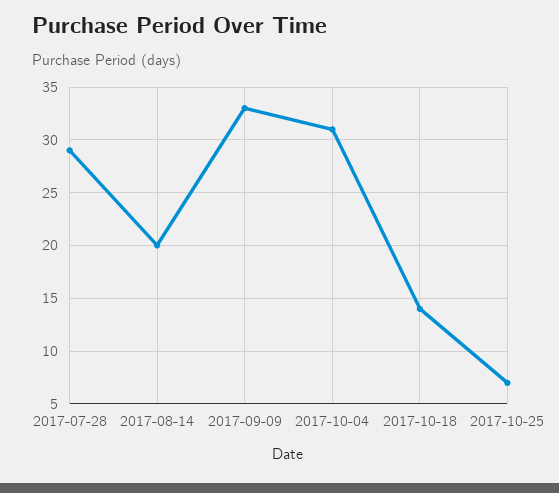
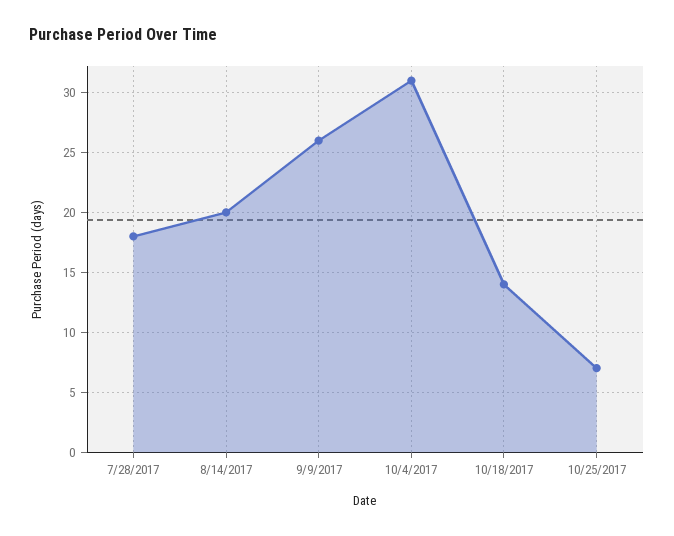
  {
-   "2017-07-28": 29,
+   "2017-07-28": 18,
    "2017-08-14": 20,
-   "2017-09-09": 33,
+   "2017-09-09": 26,
    "2017-10-04": 31,
    "2017-10-18": 14,
    "2017-10-25": 7
  }

